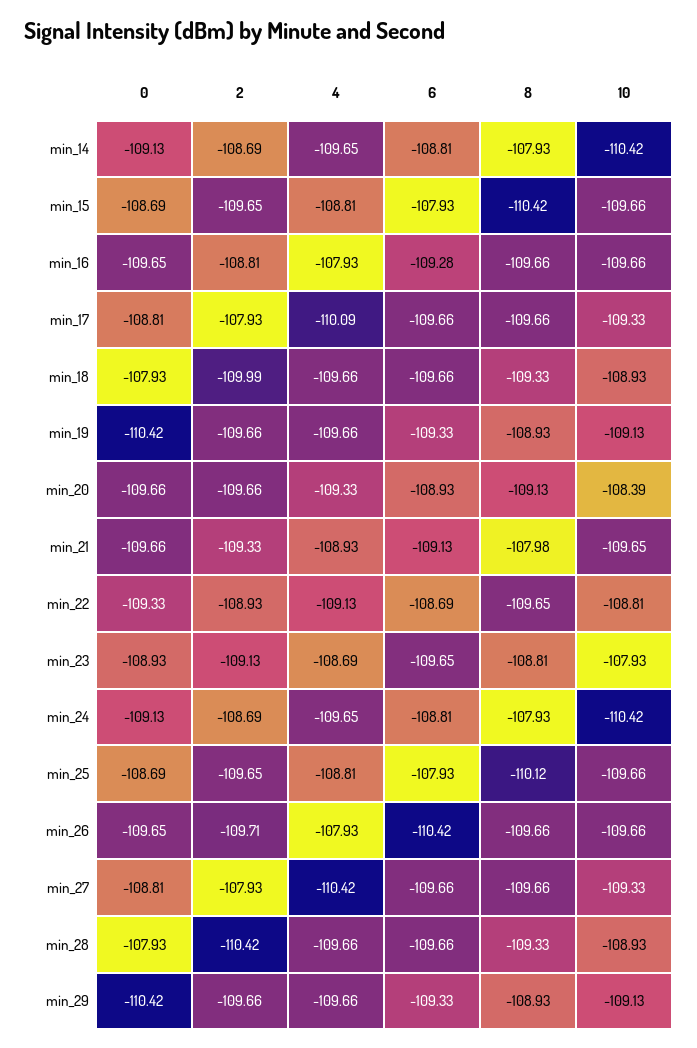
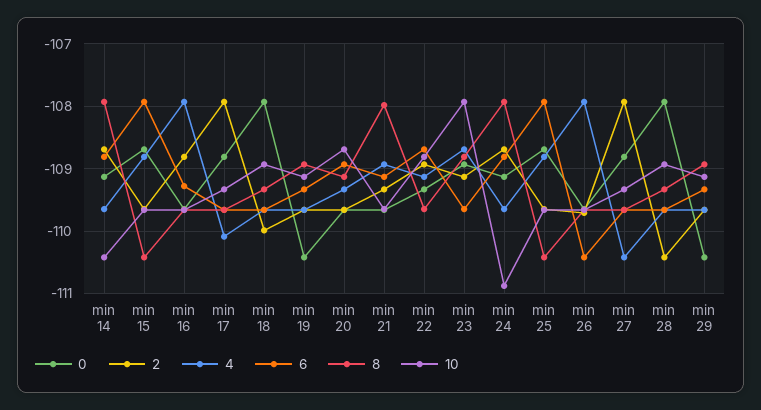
  {
    "0": {
      "min_14": -109.13,
      "min_15": -108.69,
      "min_16": -109.65,
      "min_17": -108.81,
      "min_18": -107.93,
      "min_19": -110.42,
      "min_20": -109.66,
      "min_21": -109.66,
      "min_22": -109.33,
      "min_23": -108.93,
      "min_24": -109.13,
      "min_25": -108.69,
      "min_26": -109.65,
      "min_27": -108.81,
      "min_28": -107.93,
      "min_29": -110.42
    },
    "2": {
      "min_14": -108.69,
      "min_15": -109.65,
      "min_16": -108.81,
      "min_17": -107.93,
      "min_18": -109.99,
      "min_19": -109.66,
      "min_20": -109.66,
      "min_21": -109.33,
      "min_22": -108.93,
      "min_23": -109.13,
      "min_24": -108.69,
      "min_25": -109.65,
      "min_26": -109.71,
      "min_27": -107.93,
      "min_28": -110.42,
      "min_29": -109.66
    },
    "4": {
      "min_14": -109.65,
      "min_15": -108.81,
      "min_16": -107.93,
      "min_17": -110.09,
      "min_18": -109.66,
      "min_19": -109.66,
      "min_20": -109.33,
      "min_21": -108.93,
      "min_22": -109.13,
      "min_23": -108.69,
      "min_24": -109.65,
      "min_25": -108.81,
      "min_26": -107.93,
      "min_27": -110.42,
      "min_28": -109.66,
      "min_29": -109.66
    },
    "6": {
      "min_14": -108.81,
      "min_15": -107.93,
      "min_16": -109.28,
      "min_17": -109.66,
      "min_18": -109.66,
      "min_19": -109.33,
      "min_20": -108.93,
      "min_21": -109.13,
      "min_22": -108.69,
      "min_23": -109.65,
      "min_24": -108.81,
      "min_25": -107.93,
      "min_26": -110.42,
      "min_27": -109.66,
      "min_28": -109.66,
      "min_29": -109.33
    },
    "8": {
      "min_14": -107.93,
      "min_15": -110.42,
      "min_16": -109.66,
      "min_17": -109.66,
      "min_18": -109.33,
      "min_19": -108.93,
      "min_20": -109.13,
      "min_21": -107.98,
      "min_22": -109.65,
      "min_23": -108.81,
      "min_24": -107.93,
-     "min_25": -110.12,
+     "min_25": -110.4,
      "min_26": -109.66,
      "min_27": -109.66,
      "min_28": -109.33,
      "min_29": -108.93
    },
    "10": {
      "min_14": -110.42,
      "min_15": -109.66,
      "min_16": -109.66,
      "min_17": -109.33,
      "min_18": -108.93,
      "min_19": -109.13,
-     "min_20": -108.39,
+     "min_20": -108.7,
      "min_21": -109.65,
      "min_22": -108.81,
      "min_23": -107.93,
-     "min_24": -110.42,
+     "min_24": -110.9,
      "min_25": -109.66,
      "min_26": -109.66,
      "min_27": -109.33,
      "min_28": -108.93,
      "min_29": -109.13
    }
  }

